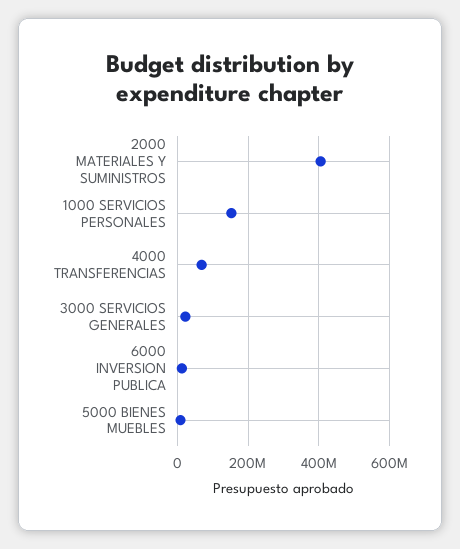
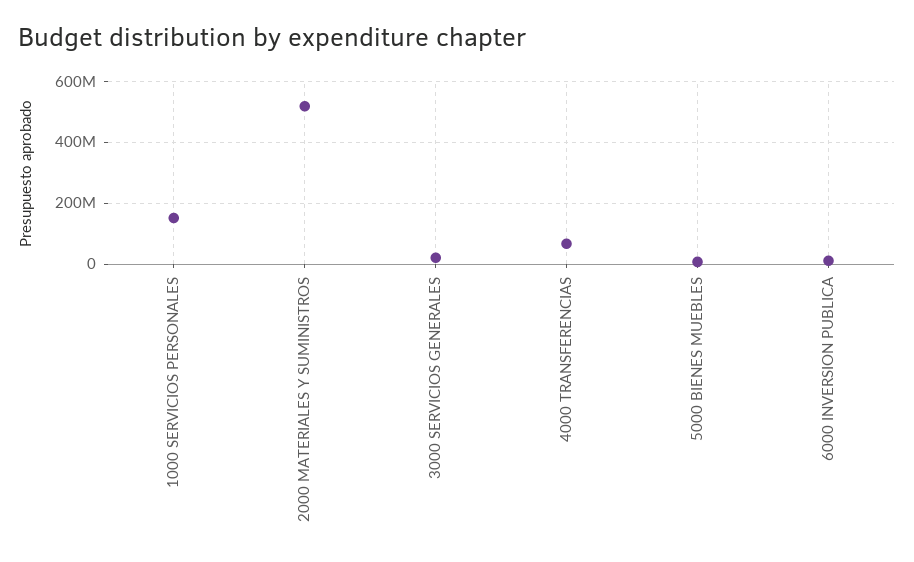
  {
-   "2000 MATERIALES Y SUMINISTROS": 400000000,
+   "2000 MATERIALES Y SUMINISTROS": 520000000,
    "1000 SERVICIOS PERSONALES": 160000000,
    "4000 TRANSFERENCIAS": 60000000,
    "3000 SERVICIOS GENERALES": 20000000,
    "6000 INVERSION PUBLICA": 20000000,
    "5000 BIENES MUEBLES": 0
  }

